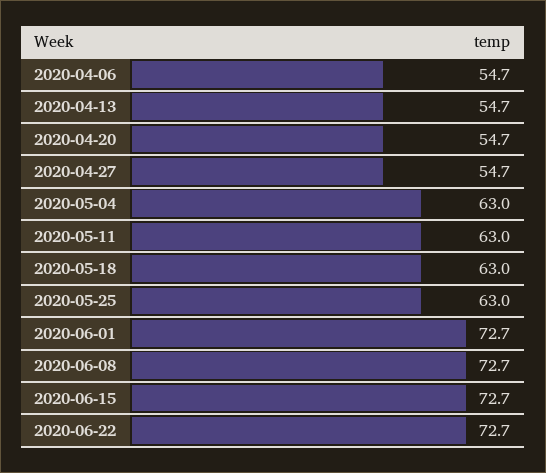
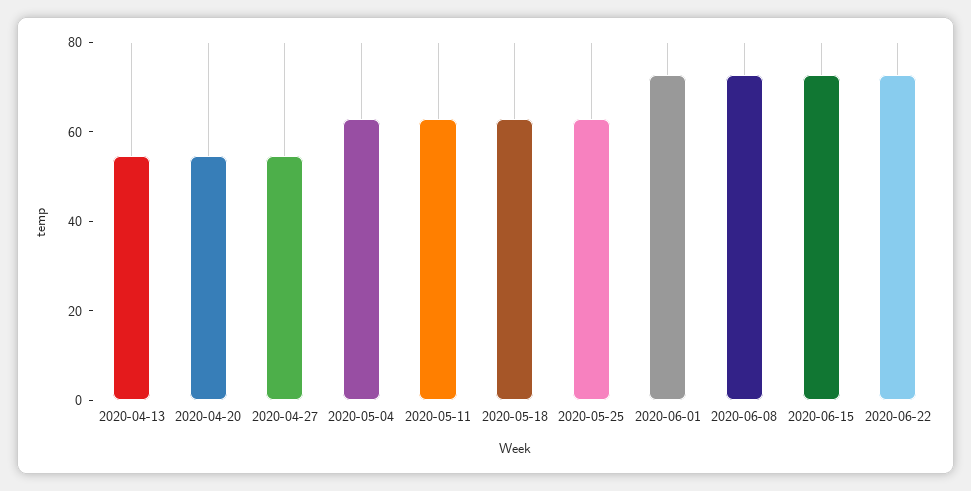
  {
-   "2020-04-06": 54.7,
    "2020-04-13": 54.7,
    "2020-04-20": 54.7,
    "2020-04-27": 54.7,
    "2020-05-04": 63,
    "2020-05-11": 63,
    "2020-05-18": 63,
    "2020-05-25": 63,
    "2020-06-01": 72.7,
    "2020-06-08": 72.7,
    "2020-06-15": 72.7,
    "2020-06-22": 72.7
  }

